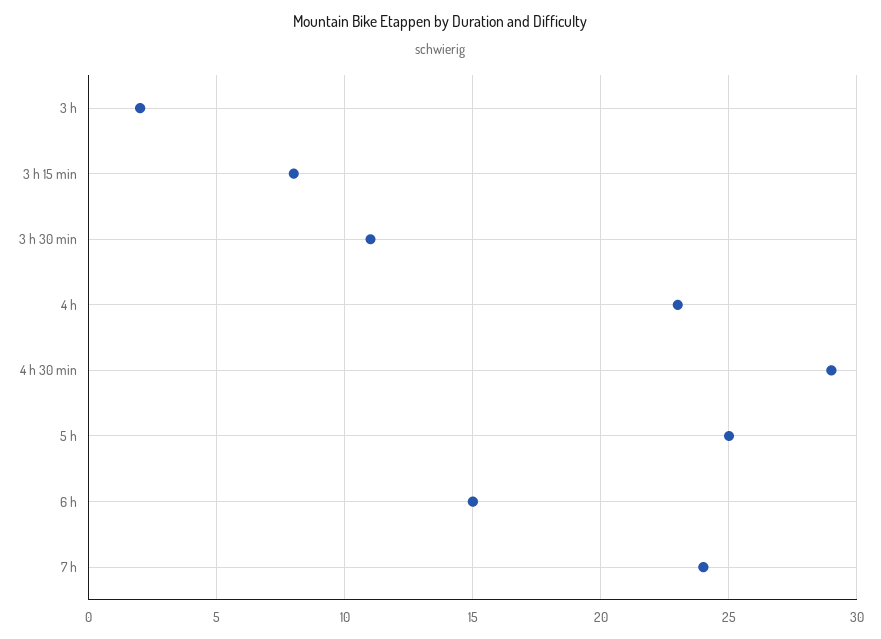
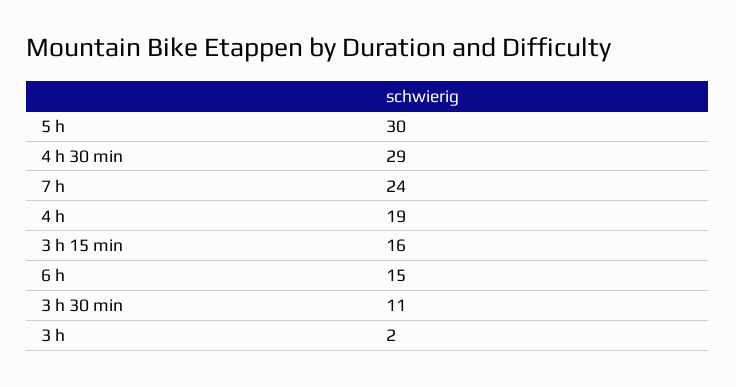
  {
    "3 h": 2,
-   "3 h 15 min": 8,
+   "3 h 15 min": 16,
    "3 h 30 min": 11,
-   "4 h": 23,
+   "4 h": 19,
    "4 h 30 min": 29,
-   "5 h": 25,
+   "5 h": 30,
    "6 h": 15,
    "7 h": 24
  }

